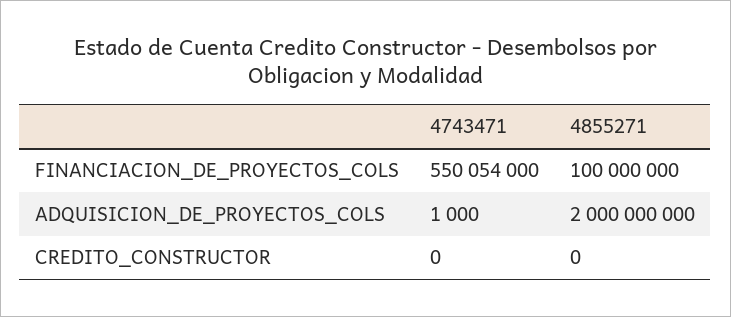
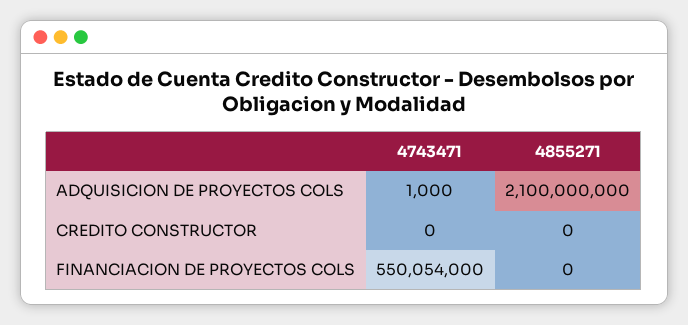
  {
    "4743471": {
      "FINANCIACION_DE_PROYECTOS_COLS": 550054000,
      "ADQUISICION_DE_PROYECTOS_COLS": 1000,
      "CREDITO_CONSTRUCTOR": 0
    },
    "4855271": {
-     "FINANCIACION_DE_PROYECTOS_COLS": 100000000,
+     "FINANCIACION_DE_PROYECTOS_COLS": 0,
-     "ADQUISICION_DE_PROYECTOS_COLS": 2000000000,
+     "ADQUISICION_DE_PROYECTOS_COLS": 2100000000,
      "CREDITO_CONSTRUCTOR": 0
    }
  }

